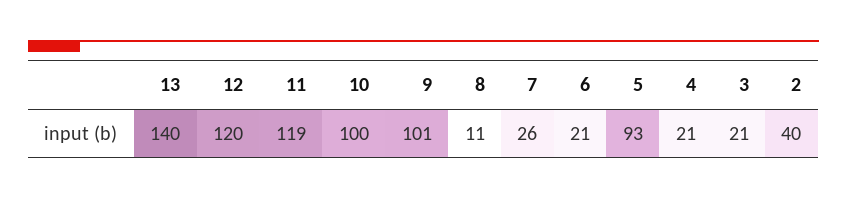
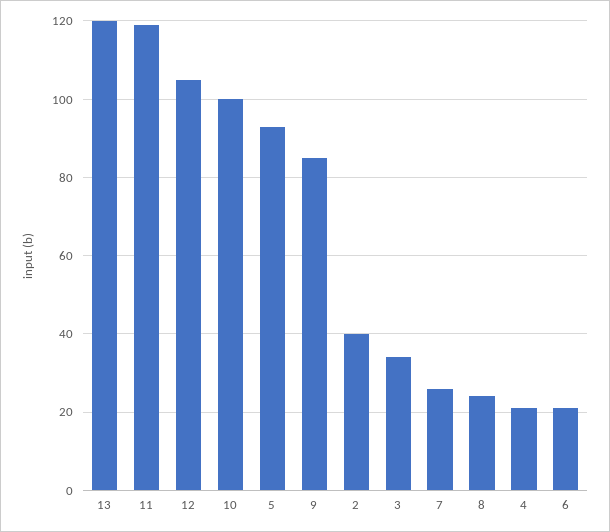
  {
-   "13": 140,
+   "13": 120,
-   "12": 120,
+   "12": 105,
    "11": 119,
    "10": 100,
-   "9": 101,
+   "9": 85,
-   "8": 11,
+   "8": 25,
    "7": 26,
    "6": 21,
    "5": 93,
    "4": 21,
-   "3": 21,
+   "3": 35,
    "2": 40
  }

